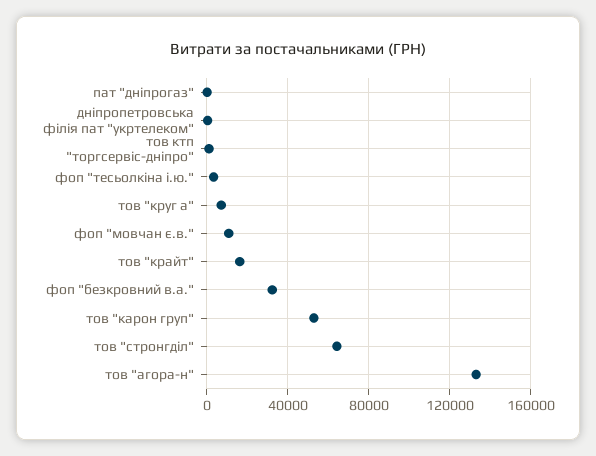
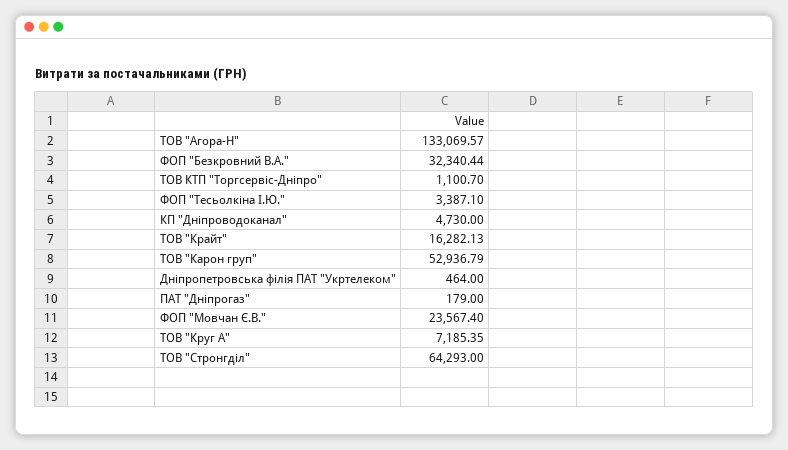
  {
    "пат \"дніпрогаз\"": 179,
    "дніпропетровська філія пат \"укртелеком\"": 464,
    "тов ктп \"торгсервіс-дніпро\"": 1100.7,
    "фоп \"тесьолкіна і.ю.\"": 3387.1,
    "тов \"круг а\"": 7185.35,
-   "фоп \"мовчан є.в.\"": 10000,
+   "фоп \"мовчан є.в.\"": 23567.4,
    "тов \"крайт\"": 16282.13,
    "фоп \"безкровний в.а.\"": 32340.44,
    "тов \"карон груп\"": 52936.79,
    "тов \"стронгділ\"": 64293,
-   "тов \"агора-н\"": 133069.57
+   "тов \"агора-н\"": 133069.57,
+   "КП \"Дніпроводоканал\"": 4730
  }

